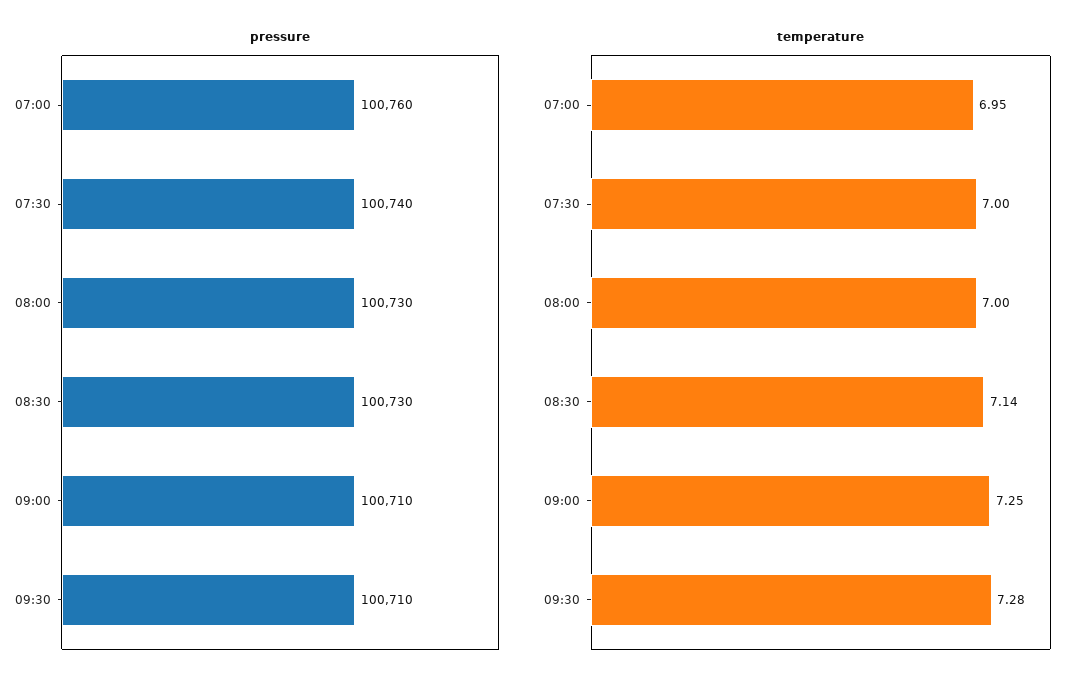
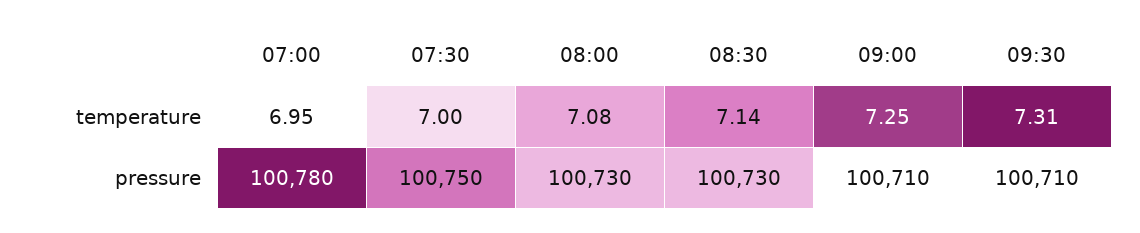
  {
    "pressure": {
-     "07:00": 100760,
+     "07:00": 100780,
-     "07:30": 100740,
+     "07:30": 100750,
      "08:00": 100730,
      "08:30": 100730,
      "09:00": 100710,
      "09:30": 100710
    },
    "temperature": {
      "07:00": 6.95,
      "07:30": 7,
-     "08:00": 7,
+     "08:00": 7.08,
      "08:30": 7.14,
      "09:00": 7.25,
-     "09:30": 7.28
+     "09:30": 7.31
    }
  }

